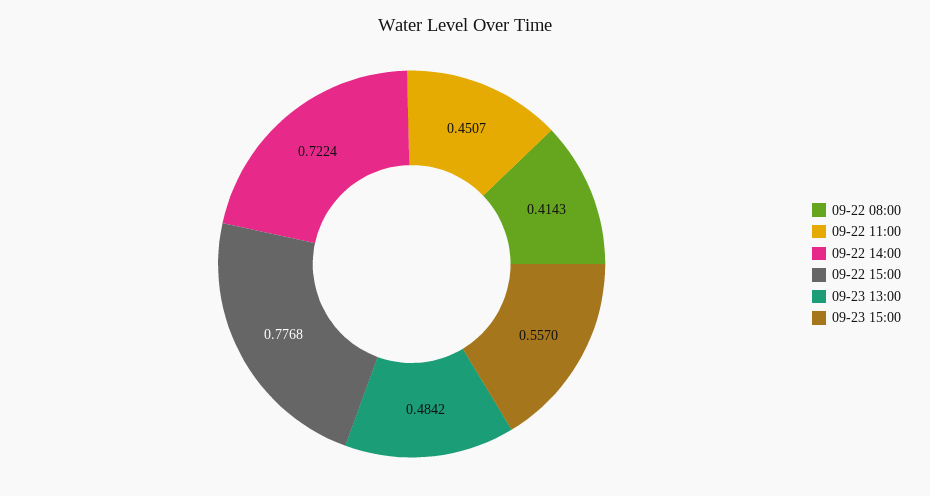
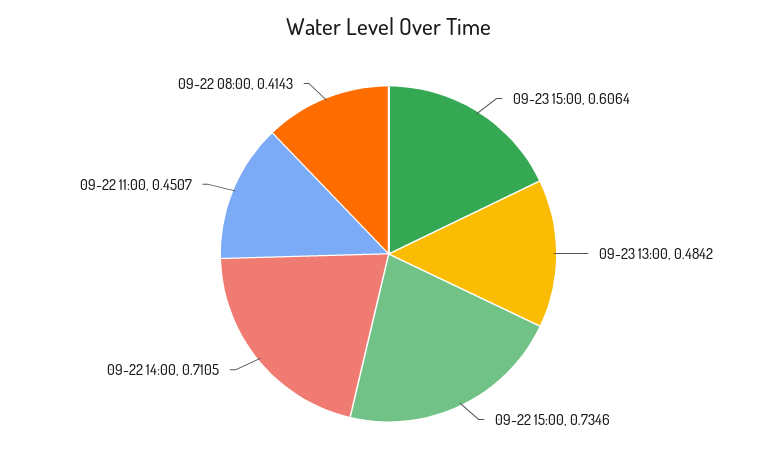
  {
    "09-22 08:00": 0.4143,
    "09-22 11:00": 0.4507,
-   "09-22 14:00": 0.7224,
+   "09-22 14:00": 0.7105,
-   "09-22 15:00": 0.7768,
+   "09-22 15:00": 0.7346,
    "09-23 13:00": 0.4842,
-   "09-23 15:00": 0.557
+   "09-23 15:00": 0.6064
  }

